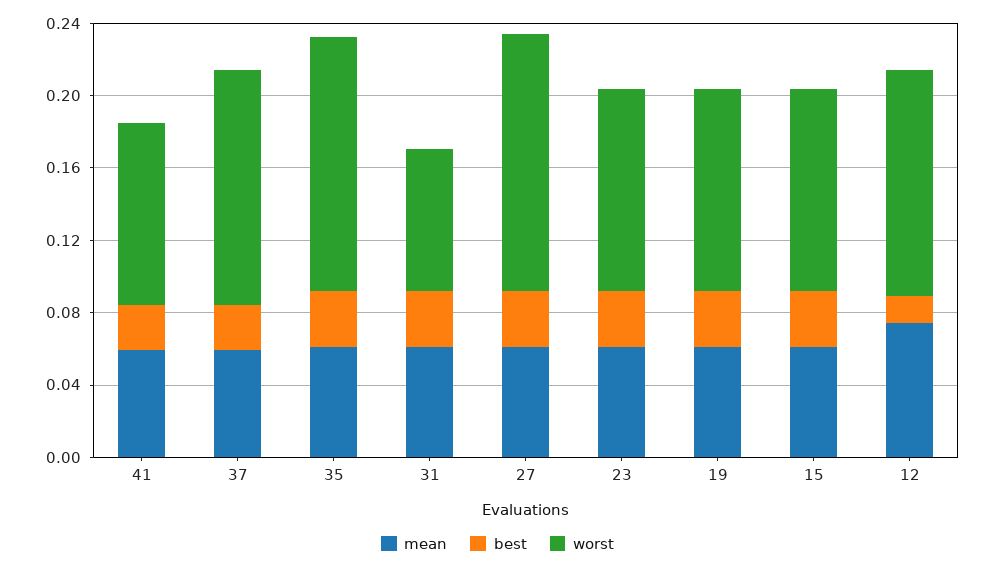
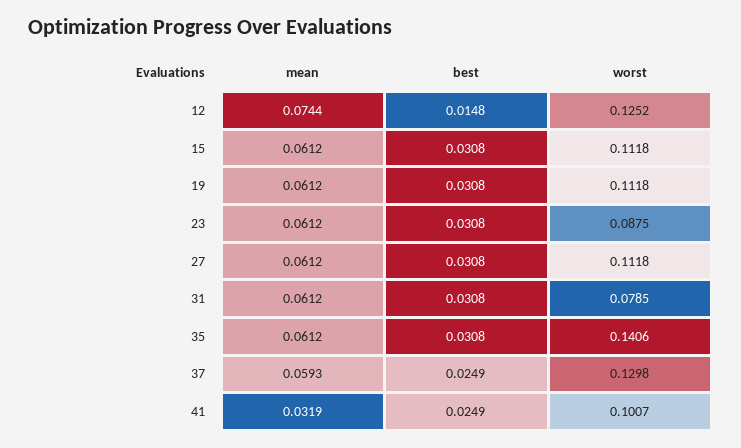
  {
    "mean": {
-     "41": 0.06,
+     "41": 0.0319,
      "37": 0.0593,
      "35": 0.0612,
      "31": 0.0612,
      "27": 0.0612,
      "23": 0.0612,
      "19": 0.0612,
      "15": 0.0612,
      "12": 0.0744
    },
    "best": {
      "41": 0.0249,
      "37": 0.0249,
      "35": 0.0308,
      "31": 0.0308,
      "27": 0.0308,
      "23": 0.0308,
      "19": 0.0308,
      "15": 0.0308,
      "12": 0.0148
    },
    "worst": {
      "41": 0.1007,
      "37": 0.1298,
      "35": 0.1406,
      "31": 0.0785,
-     "27": 0.14,
+     "27": 0.1118,
-     "23": 0.11,
+     "23": 0.0875,
      "19": 0.1118,
      "15": 0.1118,
      "12": 0.1252
    }
  }

